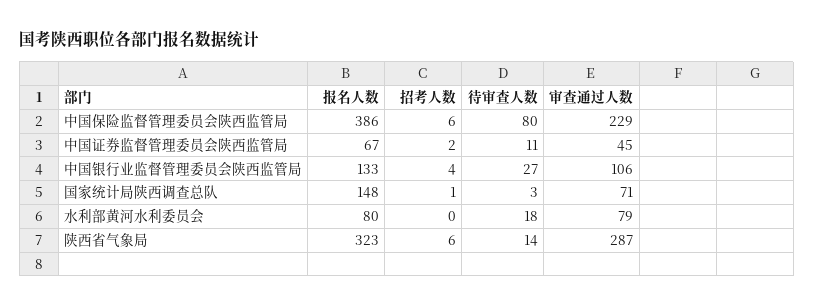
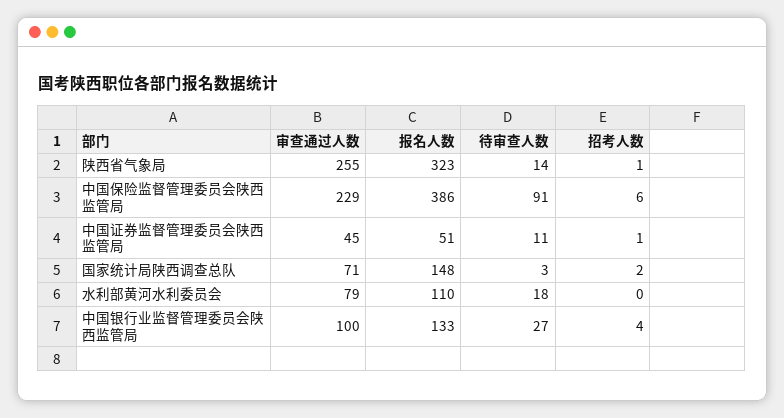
  {
    "报名人数": {
      "中国保险监督管理委员会陕西监管局": 386,
-     "中国证券监督管理委员会陕西监管局": 67,
+     "中国证券监督管理委员会陕西监管局": 51,
      "中国银行业监督管理委员会陕西监管局": 133,
      "国家统计局陕西调查总队": 148,
-     "水利部黄河水利委员会": 80,
+     "水利部黄河水利委员会": 110,
      "陕西省气象局": 323
    },
    "招考人数": {
      "中国保险监督管理委员会陕西监管局": 6,
-     "中国证券监督管理委员会陕西监管局": 2,
+     "中国证券监督管理委员会陕西监管局": 1,
      "中国银行业监督管理委员会陕西监管局": 4,
-     "国家统计局陕西调查总队": 1,
+     "国家统计局陕西调查总队": 2,
      "水利部黄河水利委员会": 0,
-     "陕西省气象局": 6
+     "陕西省气象局": 1
    },
    "待审查人数": {
-     "中国保险监督管理委员会陕西监管局": 80,
+     "中国保险监督管理委员会陕西监管局": 91,
      "中国证券监督管理委员会陕西监管局": 11,
      "中国银行业监督管理委员会陕西监管局": 27,
      "国家统计局陕西调查总队": 3,
      "水利部黄河水利委员会": 18,
      "陕西省气象局": 14
    },
    "审查通过人数": {
      "中国保险监督管理委员会陕西监管局": 229,
      "中国证券监督管理委员会陕西监管局": 45,
-     "中国银行业监督管理委员会陕西监管局": 106,
+     "中国银行业监督管理委员会陕西监管局": 100,
      "国家统计局陕西调查总队": 71,
      "水利部黄河水利委员会": 79,
-     "陕西省气象局": 287
+     "陕西省气象局": 255
    }
  }

